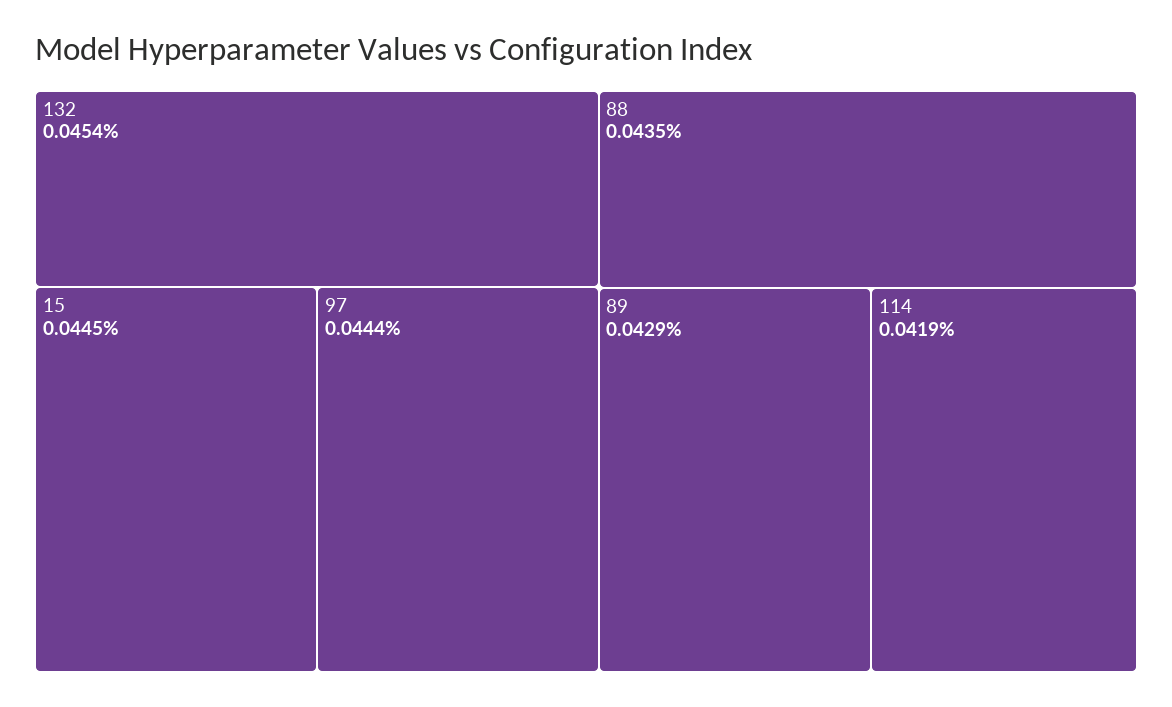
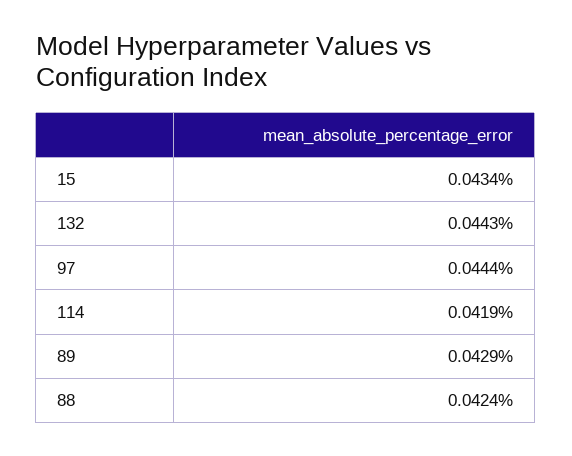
  {
-   "132": 0.0454,
+   "132": 0.0443,
-   "15": 0.0445,
+   "15": 0.0434,
    "97": 0.0444,
-   "88": 0.0435,
+   "88": 0.0424,
    "89": 0.0429,
    "114": 0.0419
  }

